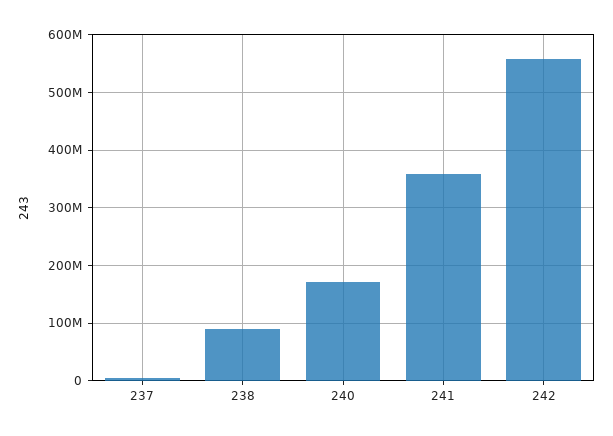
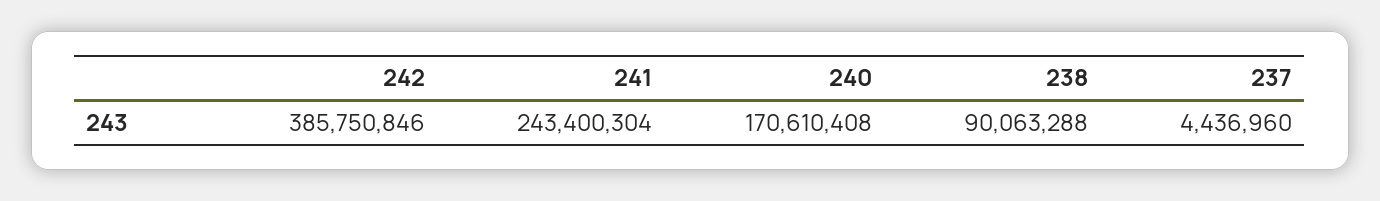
  {
    "237": 4436960,
    "238": 90063288,
    "240": 170610408,
-   "241": 360000000,
+   "241": 243400304,
-   "242": 560000000
+   "242": 385750846
  }

